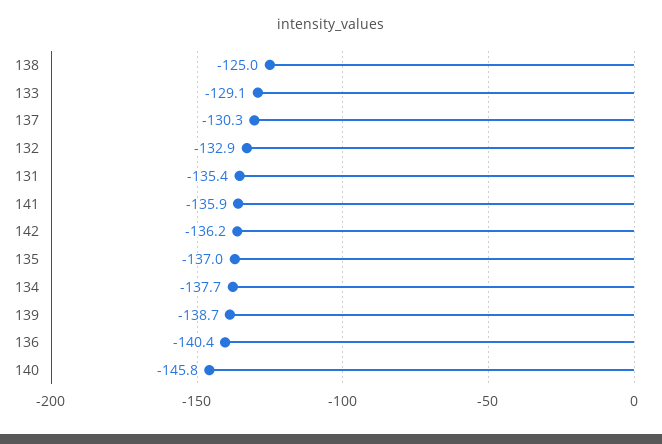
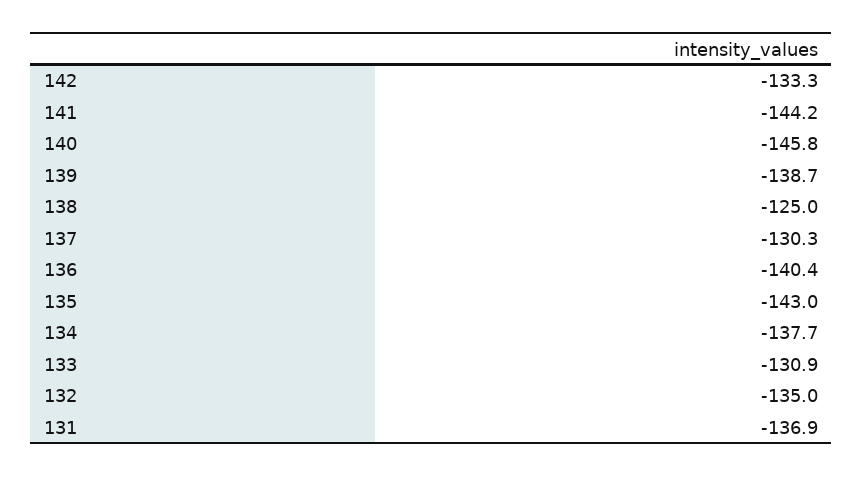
  {
    "138": -125,
-   "133": -129.1,
+   "133": -130.9,
    "137": -130.3,
-   "132": -132.9,
+   "132": -135,
-   "131": -135.4,
+   "131": -136.9,
-   "141": -135.9,
+   "141": -144.2,
-   "142": -136.2,
+   "142": -133.3,
-   "135": -137,
+   "135": -143,
    "134": -137.7,
    "139": -138.7,
    "136": -140.4,
    "140": -145.8
  }

